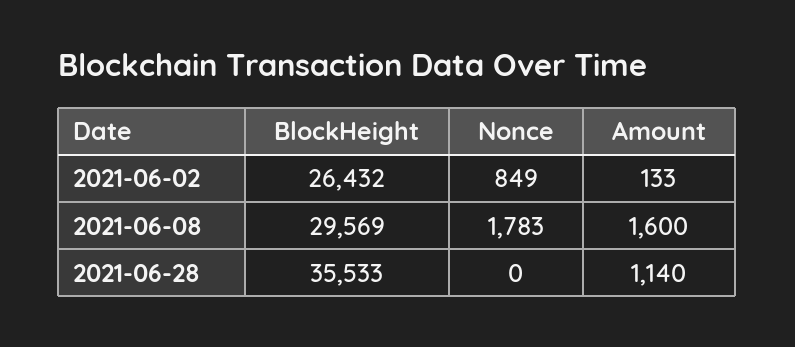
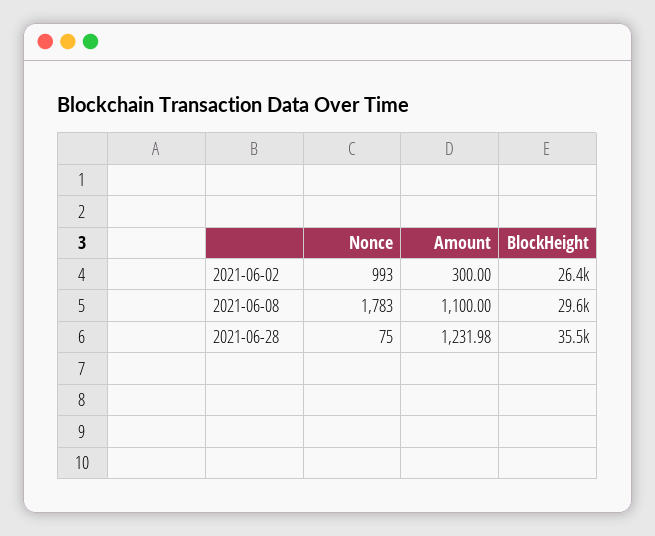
  {
    "BlockHeight": {
      "2021-06-02": 26432,
      "2021-06-08": 29569,
      "2021-06-28": 35533
    },
    "Nonce": {
-     "2021-06-02": 849,
+     "2021-06-02": 993,
      "2021-06-08": 1783,
-     "2021-06-28": 0
+     "2021-06-28": 75
    },
    "Amount": {
-     "2021-06-02": 133,
+     "2021-06-02": 300,
-     "2021-06-08": 1600,
+     "2021-06-08": 1100,
-     "2021-06-28": 1140
+     "2021-06-28": 1231.98
    }
  }

